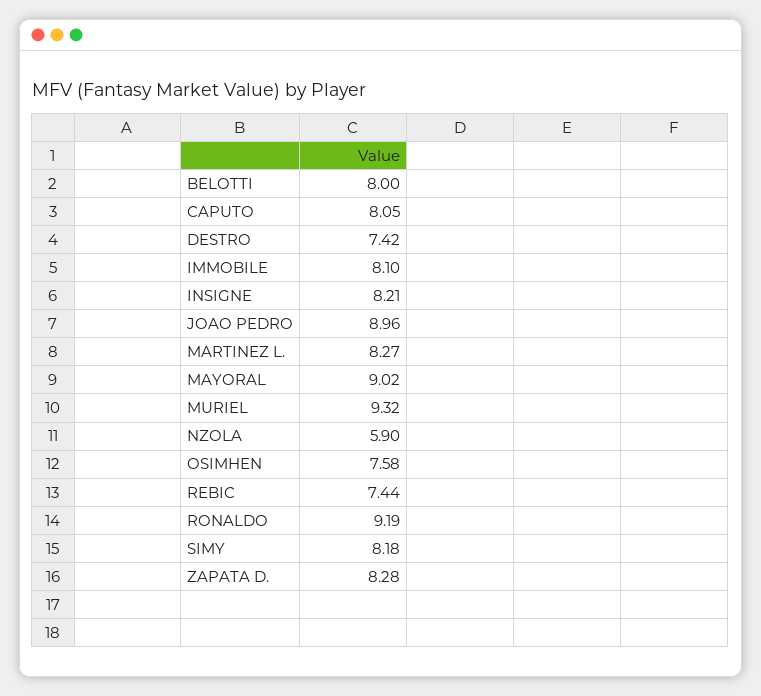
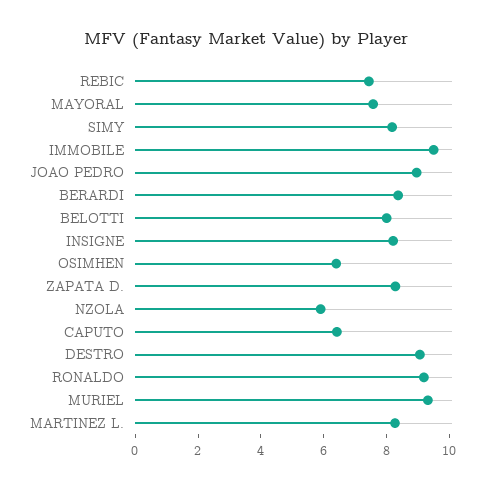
  {
    "BELOTTI": 8,
-   "CAPUTO": 8.05,
+   "CAPUTO": 6.5,
-   "DESTRO": 7.42,
+   "DESTRO": 9,
-   "IMMOBILE": 8.1,
+   "IMMOBILE": 9.5,
    "INSIGNE": 8.21,
    "JOAO PEDRO": 8.96,
    "MARTINEZ L.": 8.27,
-   "MAYORAL": 9.02,
+   "MAYORAL": 7.5,
    "MURIEL": 9.32,
    "NZOLA": 5.9,
-   "OSIMHEN": 7.58,
+   "OSIMHEN": 6.5,
    "REBIC": 7.44,
    "RONALDO": 9.19,
    "SIMY": 8.18,
-   "ZAPATA D.": 8.28
+   "ZAPATA D.": 8.28,
+   "BERARDI": 8.5
  }

